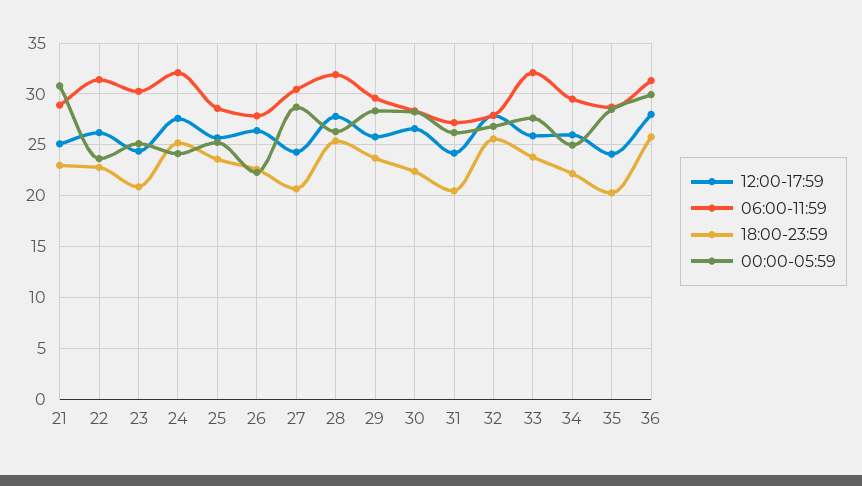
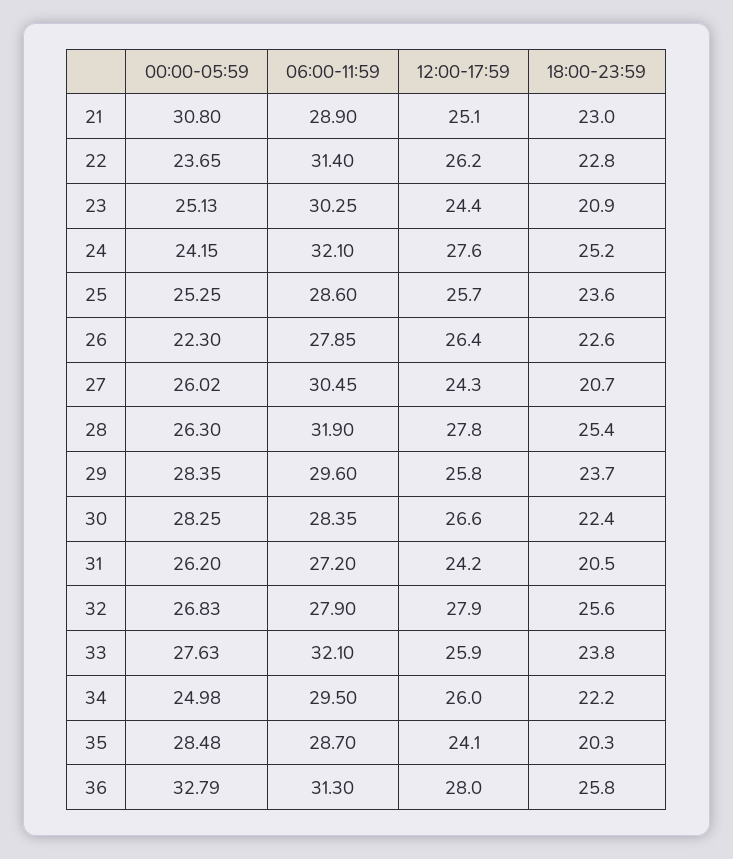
  {
    "12:00-17:59": {
      "21": 25.1,
      "22": 26.2,
      "23": 24.4,
      "24": 27.6,
      "25": 25.7,
      "26": 26.4,
      "27": 24.3,
      "28": 27.8,
      "29": 25.8,
      "30": 26.6,
      "31": 24.2,
      "32": 27.9,
      "33": 25.9,
      "34": 26,
      "35": 24.1,
      "36": 28
    },
    "06:00-11:59": {
      "21": 28.9,
      "22": 31.4,
      "23": 30.25,
      "24": 32.1,
      "25": 28.6,
      "26": 27.85,
      "27": 30.45,
      "28": 31.9,
      "29": 29.6,
      "30": 28.35,
      "31": 27.2,
      "32": 27.9,
      "33": 32.1,
      "34": 29.5,
      "35": 28.7,
      "36": 31.3
    },
    "18:00-23:59": {
      "21": 23,
      "22": 22.8,
      "23": 20.9,
      "24": 25.2,
      "25": 23.6,
      "26": 22.6,
      "27": 20.7,
      "28": 25.4,
      "29": 23.7,
      "30": 22.4,
      "31": 20.5,
      "32": 25.6,
      "33": 23.8,
      "34": 22.2,
      "35": 20.3,
      "36": 25.8
    },
    "00:00-05:59": {
      "21": 30.8,
      "22": 23.65,
      "23": 25.13,
      "24": 24.15,
      "25": 25.25,
      "26": 22.3,
-     "27": 29,
+     "27": 26.02,
      "28": 26.3,
      "29": 28.35,
      "30": 28.25,
      "31": 26.2,
      "32": 26.83,
      "33": 27.63,
      "34": 24.98,
      "35": 28.48,
-     "36": 30
+     "36": 32.79
    }
  }

